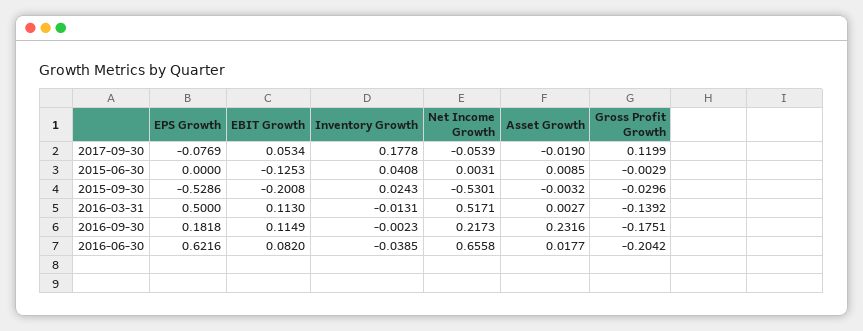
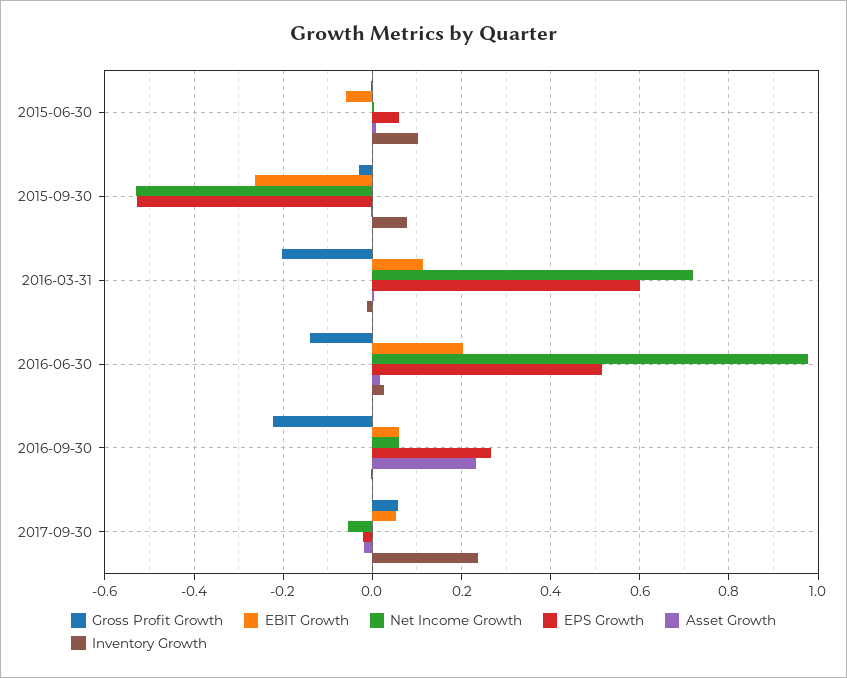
  {
    "EPS Growth": {
-     "2017-09-30": -0.0769,
+     "2017-09-30": -0.02,
-     "2015-06-30": 0,
+     "2015-06-30": 0.06,
      "2015-09-30": -0.5286,
-     "2016-03-31": 0.5,
+     "2016-03-31": 0.6,
-     "2016-09-30": 0.1818,
+     "2016-09-30": 0.26,
-     "2016-06-30": 0.6216
+     "2016-06-30": 0.52
    },
    "EBIT Growth": {
      "2017-09-30": 0.0534,
-     "2015-06-30": -0.1253,
+     "2015-06-30": -0.06,
-     "2015-09-30": -0.2008,
+     "2015-09-30": -0.26,
      "2016-03-31": 0.113,
-     "2016-09-30": 0.1149,
+     "2016-09-30": 0.06,
-     "2016-06-30": 0.082
+     "2016-06-30": 0.2
    },
    "Inventory Growth": {
-     "2017-09-30": 0.1778,
+     "2017-09-30": 0.24,
-     "2015-06-30": 0.0408,
+     "2015-06-30": 0.1,
-     "2015-09-30": 0.0243,
+     "2015-09-30": 0.08,
      "2016-03-31": -0.0131,
      "2016-09-30": -0.0023,
-     "2016-06-30": -0.0385
+     "2016-06-30": 0.02
    },
    "Net Income Growth": {
      "2017-09-30": -0.0539,
      "2015-06-30": 0.0031,
      "2015-09-30": -0.5301,
-     "2016-03-31": 0.5171,
+     "2016-03-31": 0.72,
-     "2016-09-30": 0.2173,
+     "2016-09-30": 0.06,
-     "2016-06-30": 0.6558
+     "2016-06-30": 0.98
    },
    "Asset Growth": {
      "2017-09-30": -0.019,
      "2015-06-30": 0.0085,
      "2015-09-30": -0.0032,
      "2016-03-31": 0.0027,
      "2016-09-30": 0.2316,
      "2016-06-30": 0.0177
    },
    "Gross Profit Growth": {
-     "2017-09-30": 0.1199,
+     "2017-09-30": 0.06,
      "2015-06-30": -0.0029,
      "2015-09-30": -0.0296,
-     "2016-03-31": -0.1392,
+     "2016-03-31": -0.2,
-     "2016-09-30": -0.1751,
+     "2016-09-30": -0.22,
-     "2016-06-30": -0.2042
+     "2016-06-30": -0.14
    }
  }

